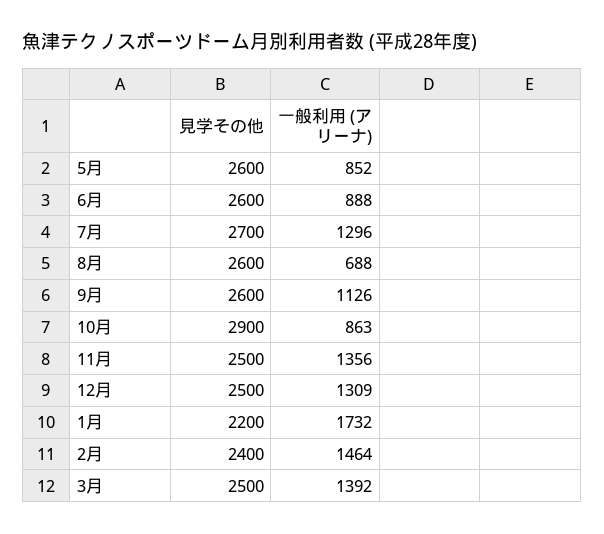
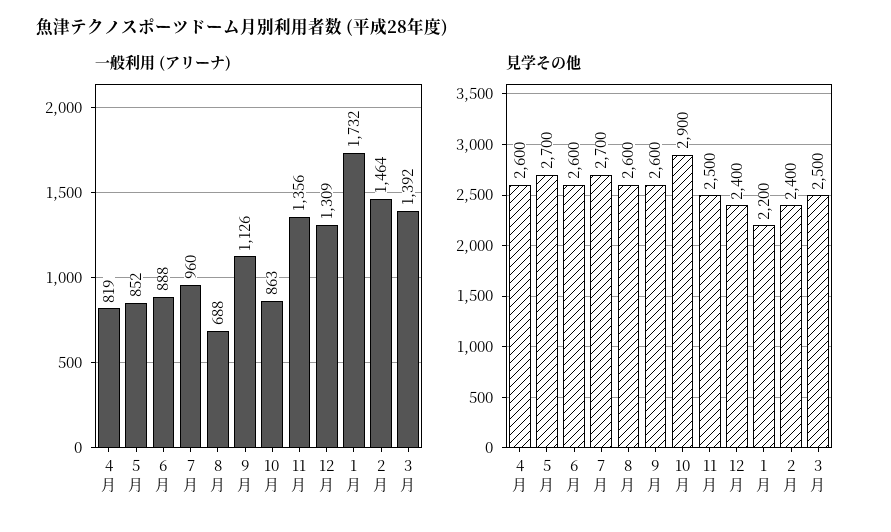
  {
    "見学その他": {
-     "5月": 2600,
+     "5月": 2700,
      "6月": 2600,
      "7月": 2700,
      "8月": 2600,
      "9月": 2600,
      "10月": 2900,
      "11月": 2500,
-     "12月": 2500,
+     "12月": 2400,
      "1月": 2200,
      "2月": 2400,
-     "3月": 2500
+     "3月": 2500,
+     "4月": 2600
    },
    "一般利用 (アリーナ)": {
      "5月": 852,
      "6月": 888,
-     "7月": 1296,
+     "7月": 960,
      "8月": 688,
      "9月": 1126,
      "10月": 863,
      "11月": 1356,
      "12月": 1309,
      "1月": 1732,
      "2月": 1464,
-     "3月": 1392
+     "3月": 1392,
+     "4月": 819
    }
  }

